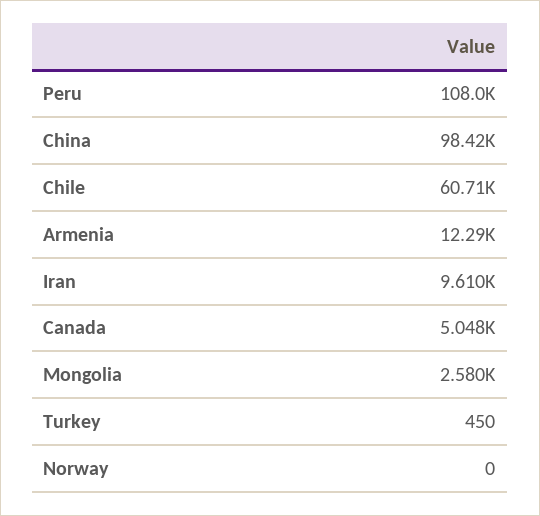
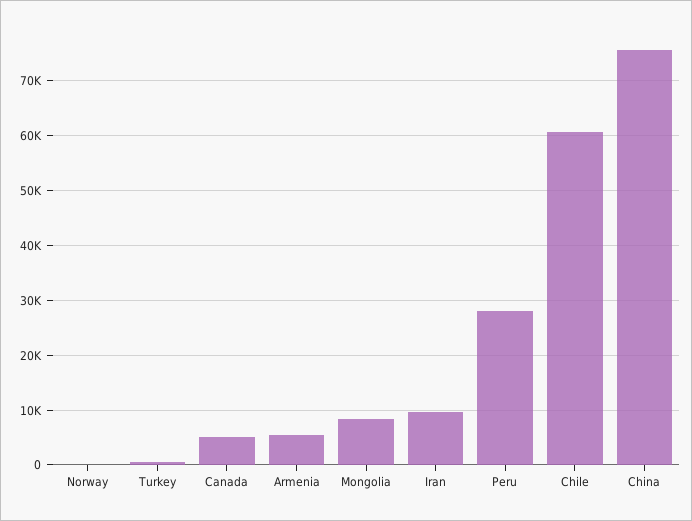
  {
-   "Peru": 108000,
+   "Peru": 28000,
-   "China": 98420,
+   "China": 76000,
    "Chile": 60710,
-   "Armenia": 12290,
+   "Armenia": 6000,
    "Iran": 9610,
    "Canada": 5048,
-   "Mongolia": 2580,
+   "Mongolia": 8000,
    "Turkey": 450,
    "Norway": 0
  }

